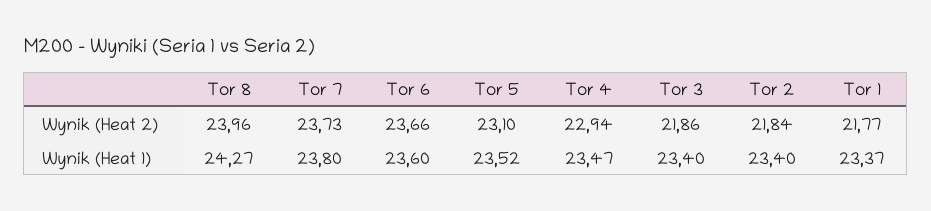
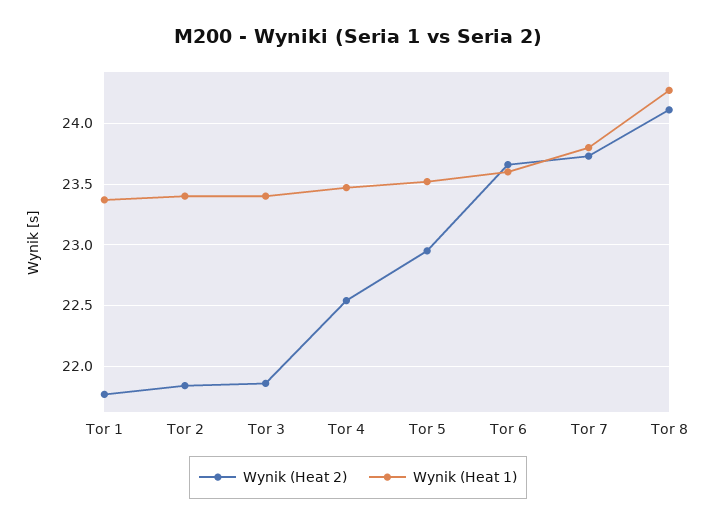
  {
    "Wynik (Heat 2)": {
-     "Tor 8": 23.96,
+     "Tor 8": 24.1,
      "Tor 7": 23.73,
      "Tor 6": 23.66,
-     "Tor 5": 23.1,
+     "Tor 5": 22.95,
-     "Tor 4": 22.94,
+     "Tor 4": 22.55,
      "Tor 3": 21.86,
      "Tor 2": 21.84,
      "Tor 1": 21.77
    },
    "Wynik (Heat 1)": {
      "Tor 8": 24.27,
      "Tor 7": 23.8,
      "Tor 6": 23.6,
      "Tor 5": 23.52,
      "Tor 4": 23.47,
      "Tor 3": 23.4,
      "Tor 2": 23.4,
      "Tor 1": 23.37
    }
  }

